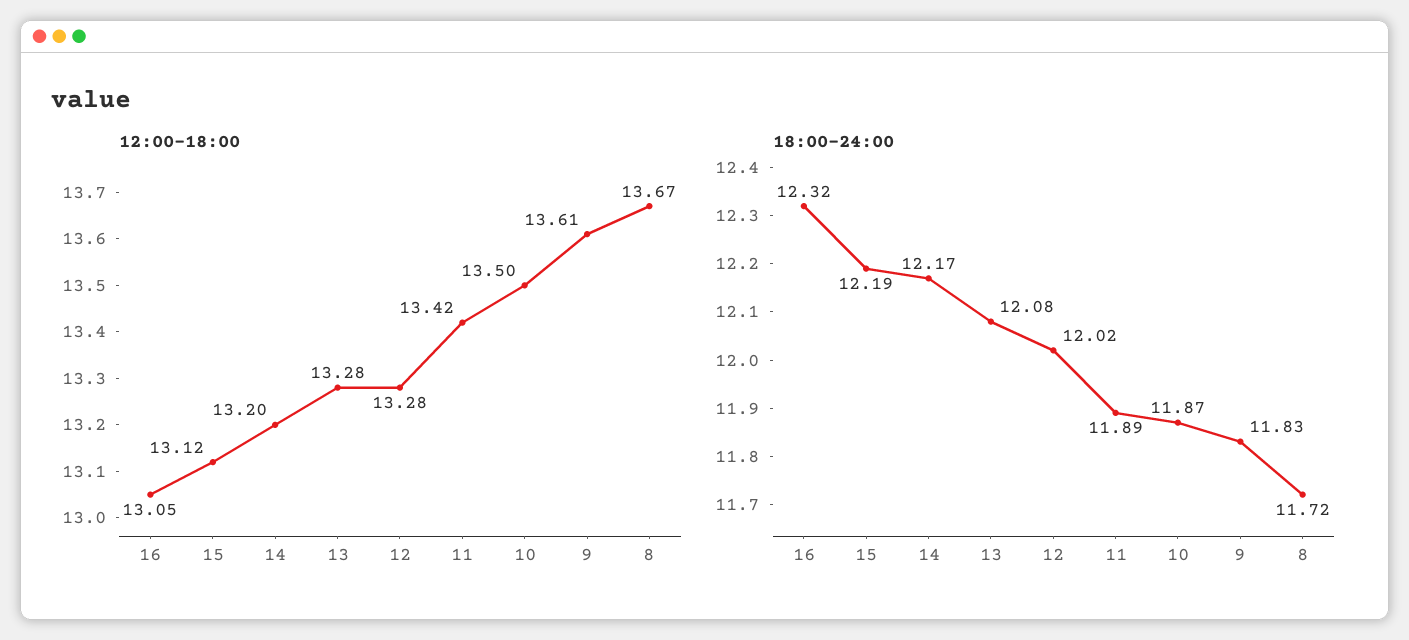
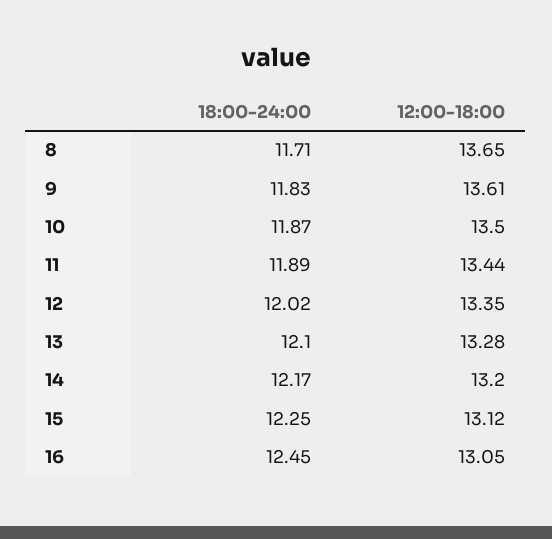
  {
    "12:00-18:00": {
      "16": 13.05,
      "15": 13.12,
      "14": 13.2,
      "13": 13.28,
-     "12": 13.28,
+     "12": 13.35,
-     "11": 13.42,
+     "11": 13.44,
      "10": 13.5,
      "9": 13.61,
-     "8": 13.67
+     "8": 13.65
    },
    "18:00-24:00": {
-     "16": 12.32,
+     "16": 12.45,
-     "15": 12.19,
+     "15": 12.25,
      "14": 12.17,
-     "13": 12.08,
+     "13": 12.1,
      "12": 12.02,
      "11": 11.89,
      "10": 11.87,
      "9": 11.83,
-     "8": 11.72
+     "8": 11.71
    }
  }

